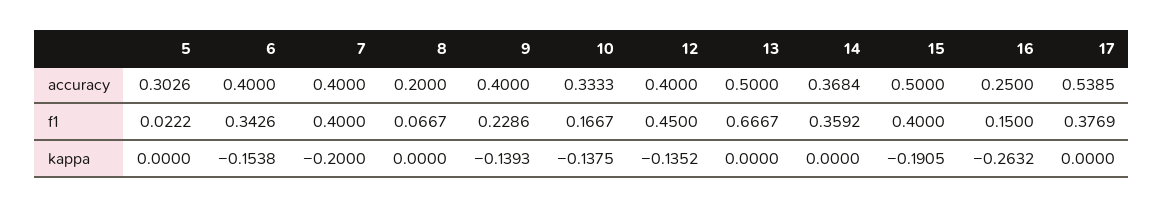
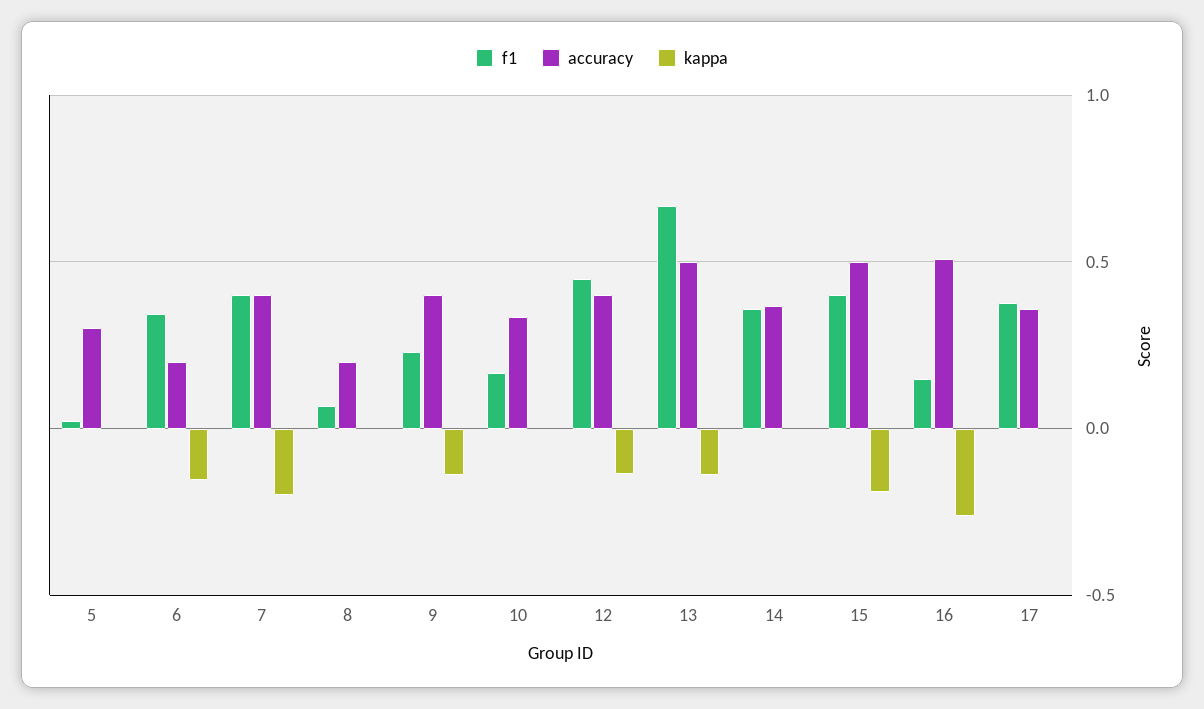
  {
    "accuracy": {
      "5": 0.3026,
-     "6": 0.4,
+     "6": 0.2,
      "7": 0.4,
      "8": 0.2,
      "9": 0.4,
      "10": 0.3333,
      "12": 0.4,
      "13": 0.5,
      "14": 0.3684,
      "15": 0.5,
-     "16": 0.25,
+     "16": 0.5,
-     "17": 0.5385
+     "17": 0.35
    },
    "f1": {
      "5": 0.0222,
      "6": 0.3426,
      "7": 0.4,
      "8": 0.0667,
      "9": 0.2286,
      "10": 0.1667,
      "12": 0.45,
      "13": 0.6667,
      "14": 0.3592,
      "15": 0.4,
      "16": 0.15,
      "17": 0.3769
    },
    "kappa": {
      "5": 0,
      "6": -0.1538,
      "7": -0.2,
      "8": 0,
      "9": -0.1393,
-     "10": -0.1375,
+     "10": 0,
      "12": -0.1352,
-     "13": 0,
+     "13": -0.15,
      "14": 0,
      "15": -0.1905,
      "16": -0.2632,
      "17": 0
    }
  }

